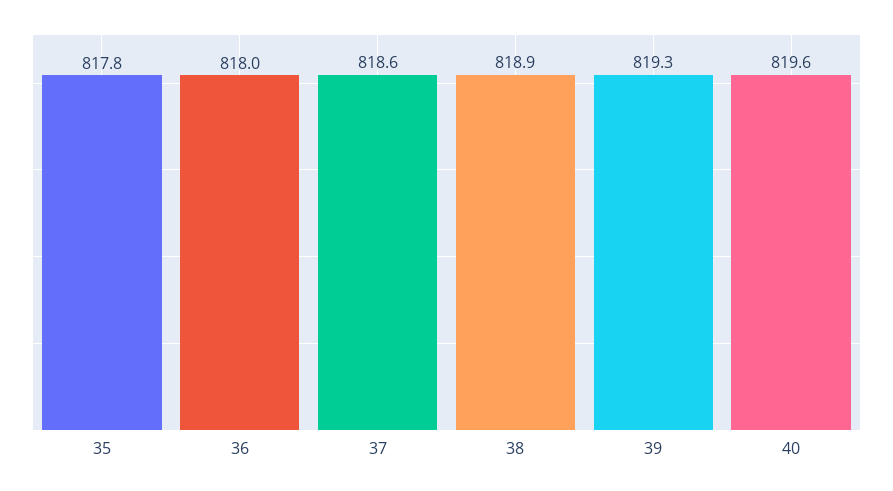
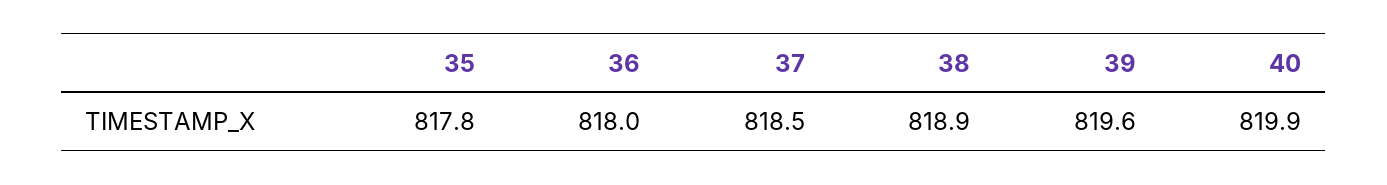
  {
    "35": 817.8,
    "36": 818,
-   "37": 818.6,
+   "37": 818.5,
    "38": 818.9,
-   "39": 819.3,
+   "39": 819.6,
-   "40": 819.6
+   "40": 819.9
  }

